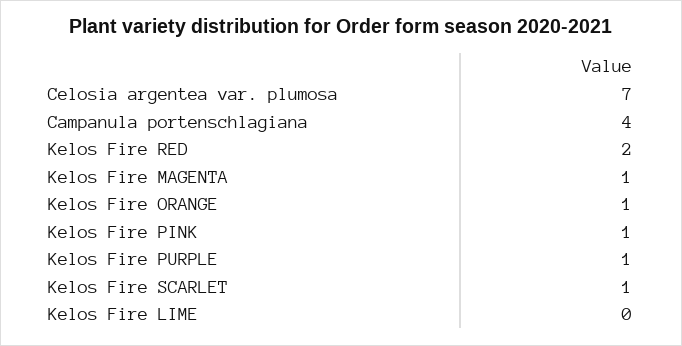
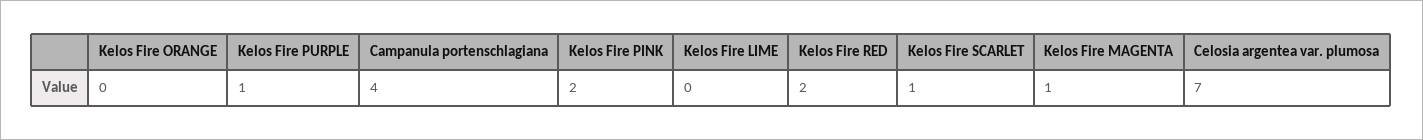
  {
    "Celosia argentea var. plumosa": 7,
    "Campanula portenschlagiana": 4,
    "Kelos Fire RED": 2,
    "Kelos Fire MAGENTA": 1,
-   "Kelos Fire ORANGE": 1,
+   "Kelos Fire ORANGE": 0,
-   "Kelos Fire PINK": 1,
+   "Kelos Fire PINK": 2,
    "Kelos Fire PURPLE": 1,
    "Kelos Fire SCARLET": 1,
    "Kelos Fire LIME": 0
  }

